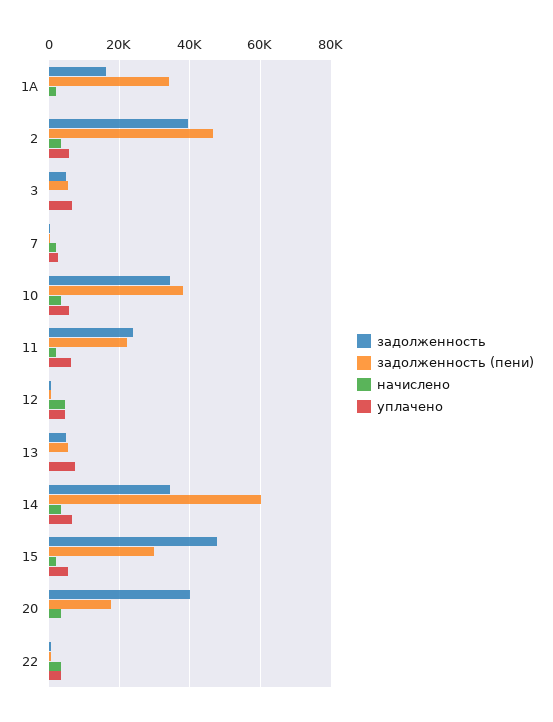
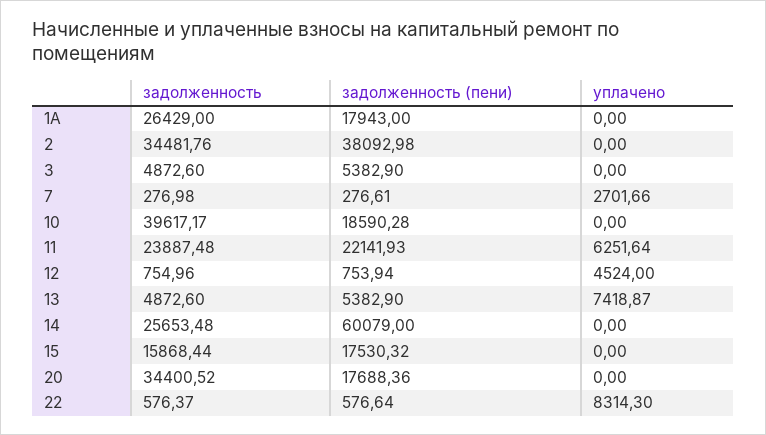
  {
    "задолженность": {
-     "1А": 16000,
+     "1А": 26429,
-     "2": 40000,
+     "2": 34481.76,
      "3": 4872.6,
      "7": 276.98,
-     "10": 34000,
+     "10": 39617.17,
      "11": 23887.48,
      "12": 754.96,
      "13": 4872.6,
-     "14": 34000,
+     "14": 25653.48,
-     "15": 48000,
+     "15": 15868.44,
-     "20": 40000,
+     "20": 34400.52,
      "22": 576.37
    },
    "задолженность (пени)": {
-     "1А": 34000,
+     "1А": 17943,
-     "2": 46000,
+     "2": 38092.98,
      "3": 5382.9,
      "7": 276.61,
-     "10": 38000,
+     "10": 18590.28,
      "11": 22141.93,
      "12": 753.94,
      "13": 5382.9,
      "14": 60079,
-     "15": 30000,
+     "15": 17530.32,
      "20": 17688.36,
      "22": 576.64
    },
-   "начислено": {
-     "1А": 2000,
-     "2": 4000,
-     "3": 0,
-     "7": 2000,
-     "10": 4000,
-     "11": 2000,
-     "12": 4000,
-     "13": 0,
-     "14": 4000,
-     "15": 2000,
-     "20": 4000,
-     "22": 4000
-   },
    "уплачено": {
      "1А": 0,
-     "2": 6000,
+     "2": 0,
-     "3": 6000,
+     "3": 0,
      "7": 2701.66,
-     "10": 6000,
+     "10": 0,
      "11": 6251.64,
      "12": 4524,
      "13": 7418.87,
-     "14": 6000,
+     "14": 0,
-     "15": 6000,
+     "15": 0,
      "20": 0,
-     "22": 4000
+     "22": 8314.3
    }
  }

